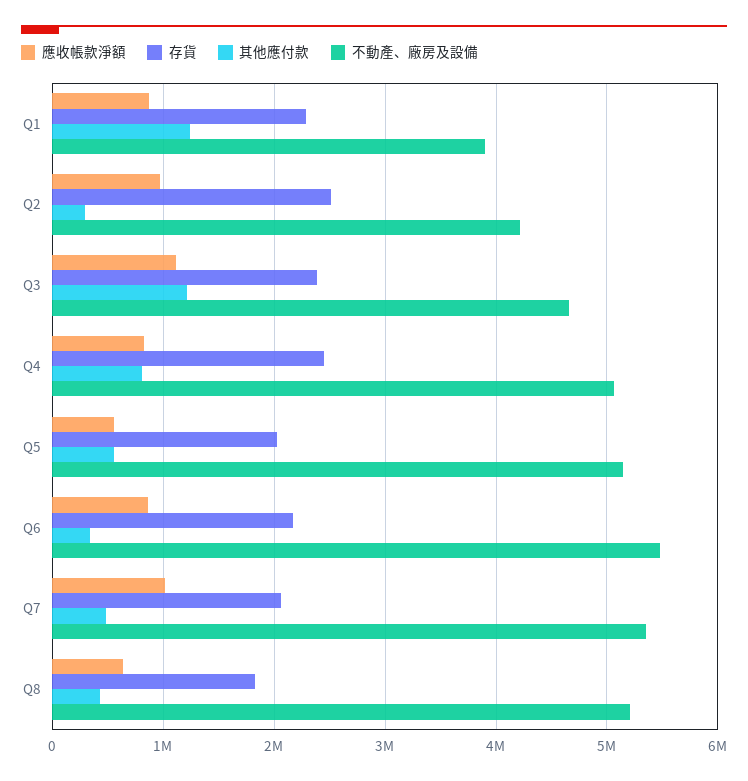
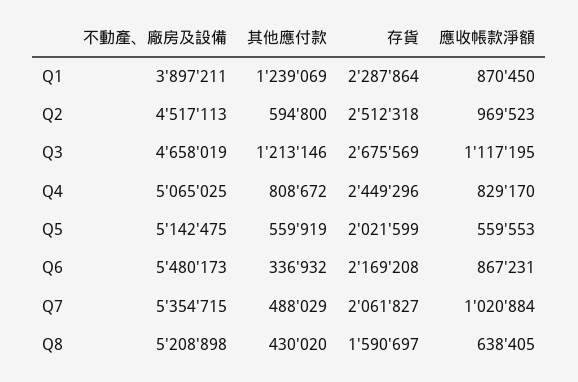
  {
    "應收帳款淨額": {
      "Q1": 870450,
      "Q2": 969523,
      "Q3": 1117195,
      "Q4": 829170,
      "Q5": 559553,
      "Q6": 867231,
      "Q7": 1020884,
      "Q8": 638405
    },
    "存貨": {
      "Q1": 2287864,
      "Q2": 2512318,
-     "Q3": 2400000,
+     "Q3": 2675569,
      "Q4": 2449296,
      "Q5": 2021599,
      "Q6": 2169208,
      "Q7": 2061827,
-     "Q8": 1800000
+     "Q8": 1590697
    },
    "其他應付款": {
      "Q1": 1239069,
-     "Q2": 300000,
+     "Q2": 594800,
      "Q3": 1213146,
      "Q4": 808672,
      "Q5": 559919,
      "Q6": 336932,
      "Q7": 488029,
      "Q8": 430020
    },
    "不動產、廠房及設備": {
      "Q1": 3897211,
-     "Q2": 4200000,
+     "Q2": 4517113,
      "Q3": 4658019,
      "Q4": 5065025,
      "Q5": 5142475,
      "Q6": 5480173,
      "Q7": 5354715,
      "Q8": 5208898
    }
  }

